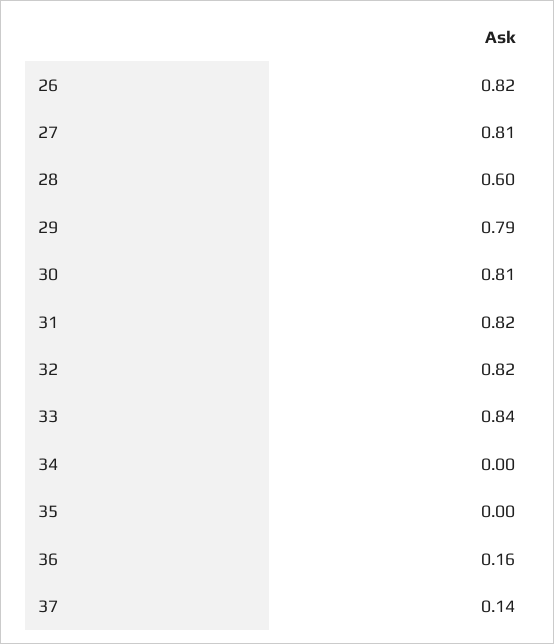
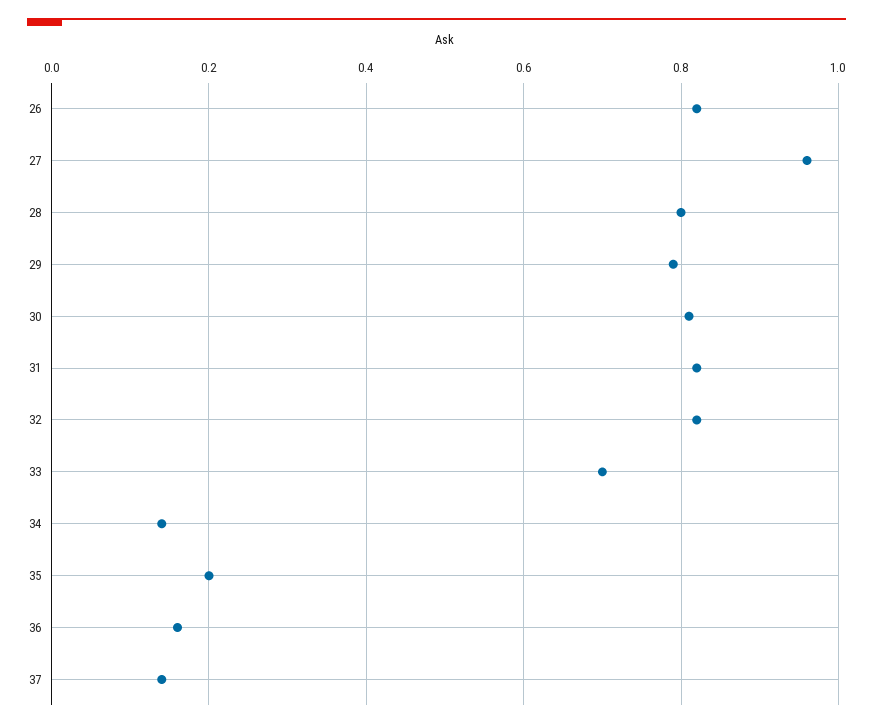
  {
    "26": 0.82,
-   "27": 0.81,
+   "27": 0.95,
-   "28": 0.6,
+   "28": 0.8,
    "29": 0.79,
    "30": 0.81,
    "31": 0.82,
    "32": 0.82,
-   "33": 0.84,
+   "33": 0.7,
-   "34": 0,
+   "34": 0.15,
-   "35": 0,
+   "35": 0.2,
    "36": 0.16,
    "37": 0.14
  }

